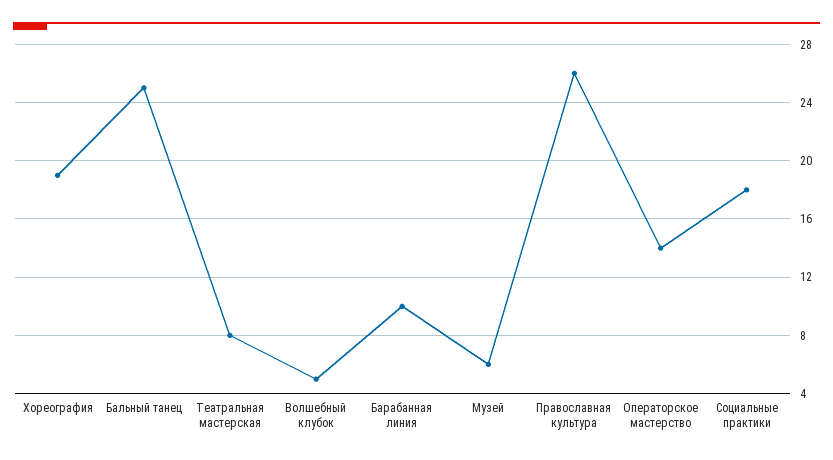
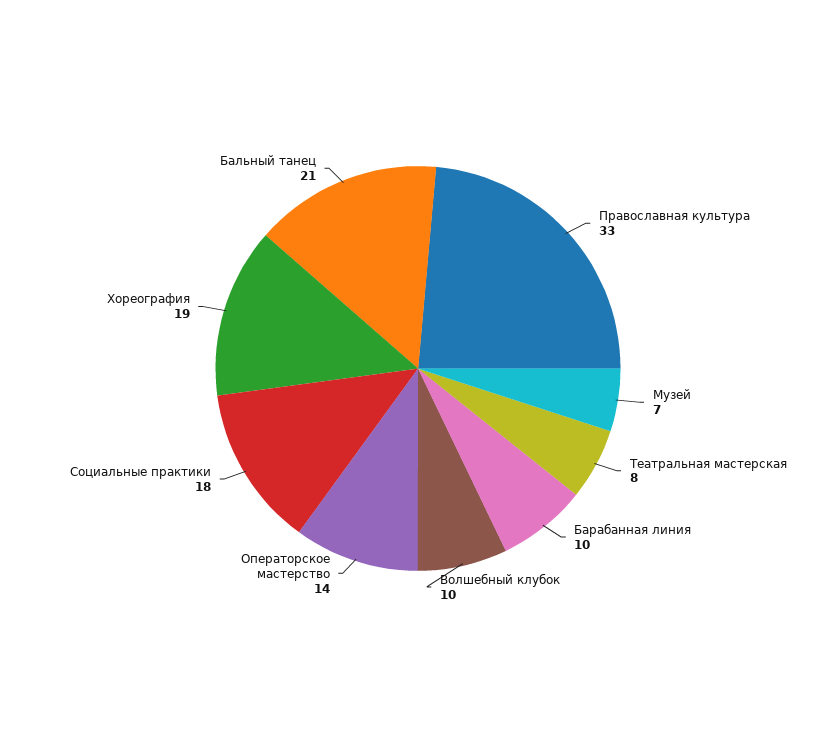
  {
    "Хореография": 19,
-   "Бальный танец": 25,
+   "Бальный танец": 21,
    "Театральная мастерская": 8,
-   "Волшебный клубок": 5,
+   "Волшебный клубок": 10,
    "Барабанная линия": 10,
-   "Музей": 6,
+   "Музей": 7,
-   "Православная культура": 26,
+   "Православная культура": 33,
    "Операторское мастерство": 14,
    "Социальные практики": 18
  }

